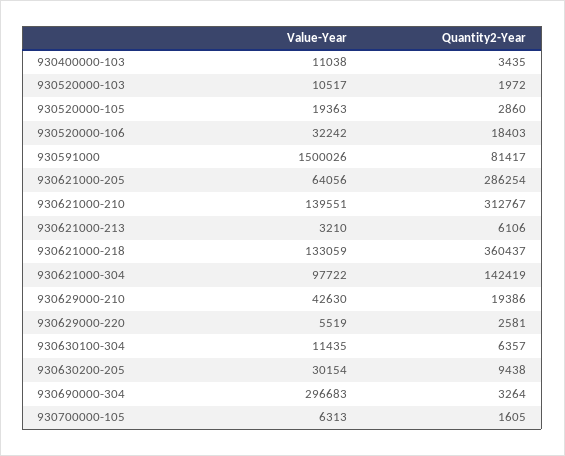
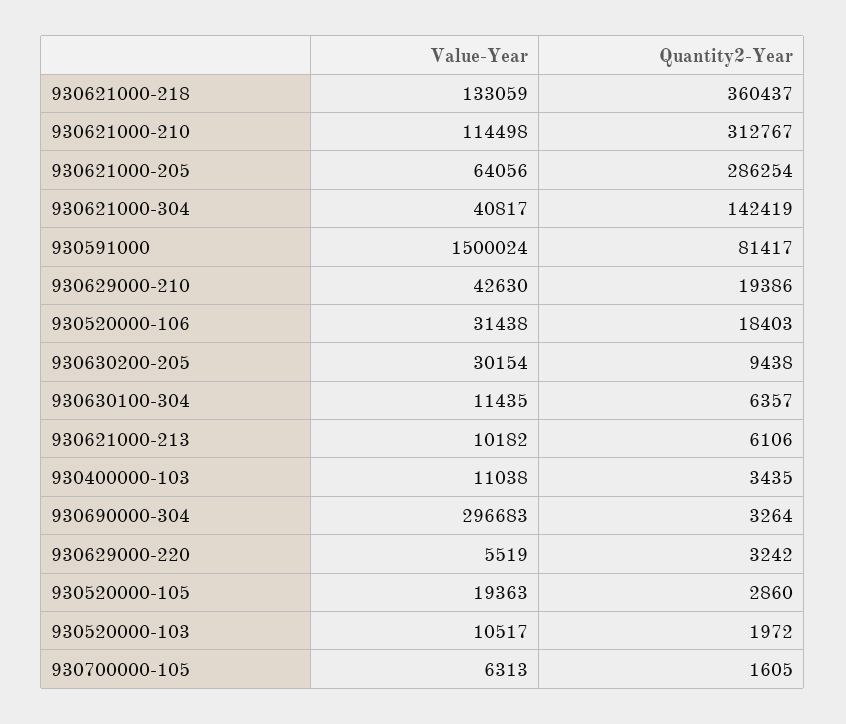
  {
    "Value-Year": {
      "930400000-103": 11038,
      "930520000-103": 10517,
      "930520000-105": 19363,
-     "930520000-106": 32242,
+     "930520000-106": 31438,
-     "930591000": 1500026,
+     "930591000": 1500024,
      "930621000-205": 64056,
-     "930621000-210": 139551,
+     "930621000-210": 114498,
-     "930621000-213": 3210,
+     "930621000-213": 10182,
      "930621000-218": 133059,
-     "930621000-304": 97722,
+     "930621000-304": 40817,
      "930629000-210": 42630,
      "930629000-220": 5519,
      "930630100-304": 11435,
      "930630200-205": 30154,
      "930690000-304": 296683,
      "930700000-105": 6313
    },
    "Quantity2-Year": {
      "930400000-103": 3435,
      "930520000-103": 1972,
      "930520000-105": 2860,
      "930520000-106": 18403,
      "930591000": 81417,
      "930621000-205": 286254,
      "930621000-210": 312767,
      "930621000-213": 6106,
      "930621000-218": 360437,
      "930621000-304": 142419,
      "930629000-210": 19386,
-     "930629000-220": 2581,
+     "930629000-220": 3242,
      "930630100-304": 6357,
      "930630200-205": 9438,
      "930690000-304": 3264,
      "930700000-105": 1605
    }
  }

